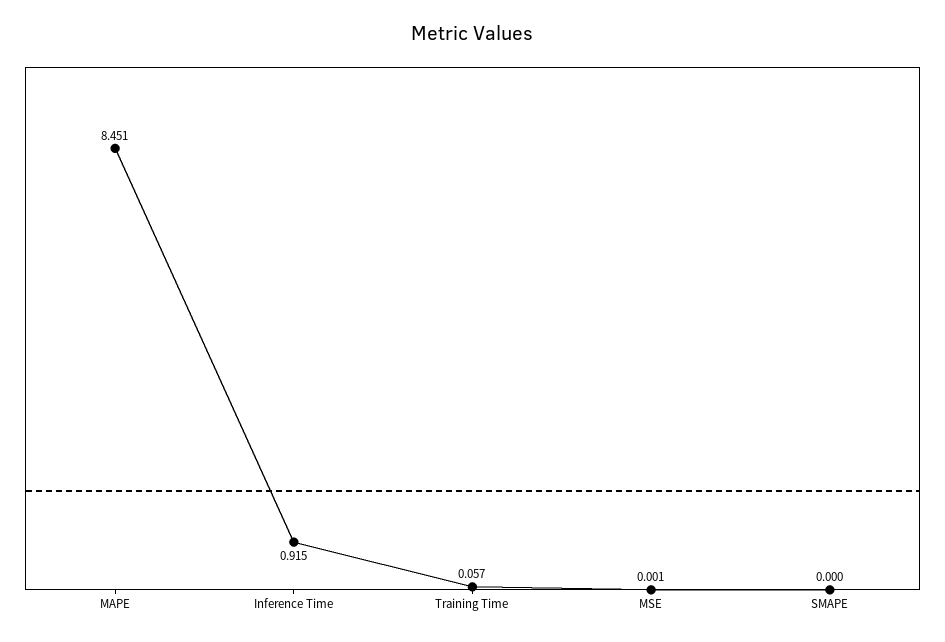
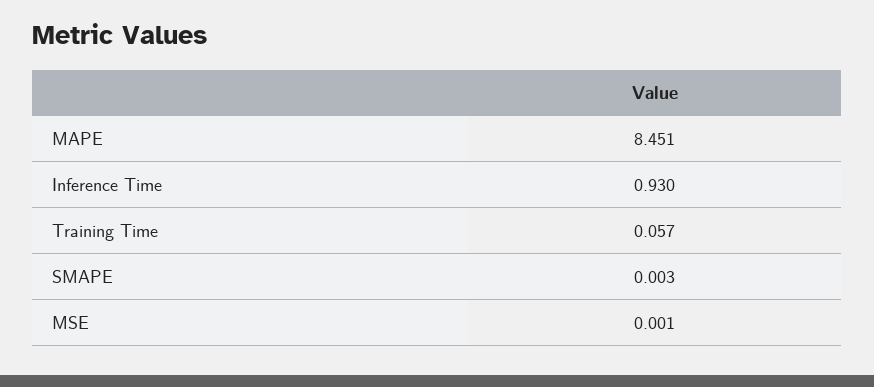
  {
    "MAPE": 8.451,
-   "Inference Time": 0.915,
+   "Inference Time": 0.93,
    "Training Time": 0.057,
    "MSE": 0.001,
-   "SMAPE": 0
+   "SMAPE": 0.003
  }

